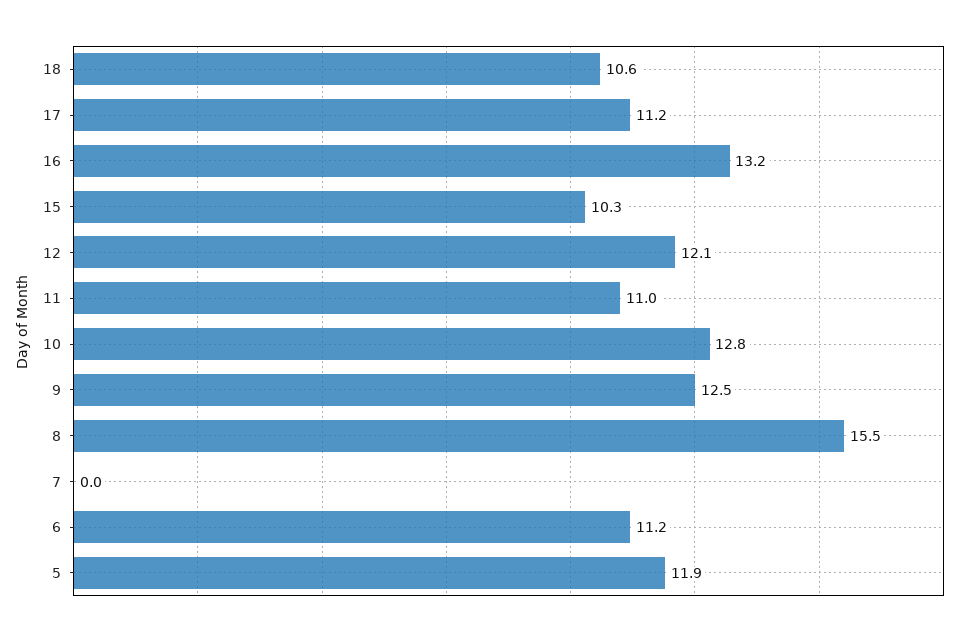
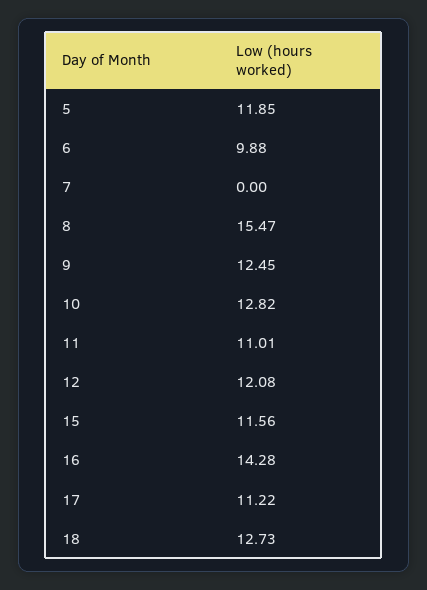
  {
-   "18": 10.6,
+   "18": 12.73,
    "17": 11.22,
-   "16": 13.2,
+   "16": 14.28,
-   "15": 10.3,
+   "15": 11.56,
    "12": 12.08,
    "11": 11.01,
    "10": 12.82,
    "9": 12.45,
    "8": 15.47,
    "7": 0,
-   "6": 11.2,
+   "6": 9.88,
    "5": 11.85
  }

